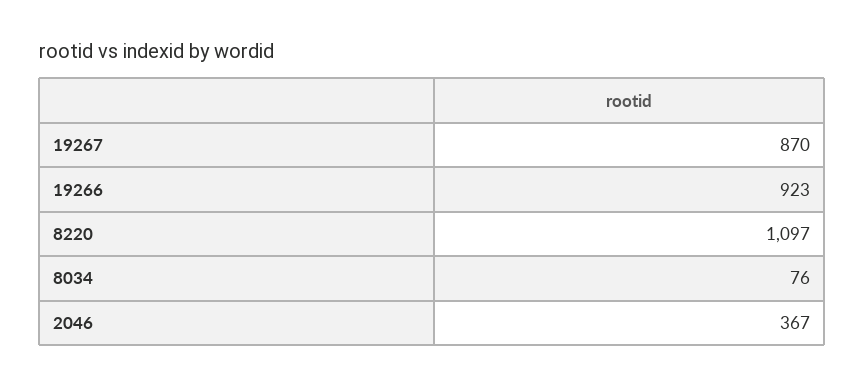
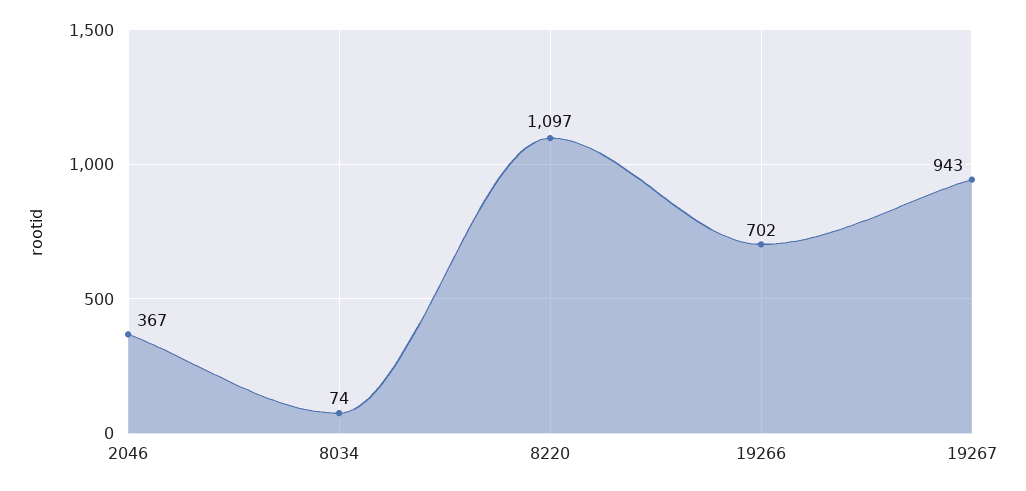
  {
-   "19267": 870,
+   "19267": 943,
-   "19266": 923,
+   "19266": 702,
    "8220": 1097,
-   "8034": 76,
+   "8034": 74,
    "2046": 367
  }

